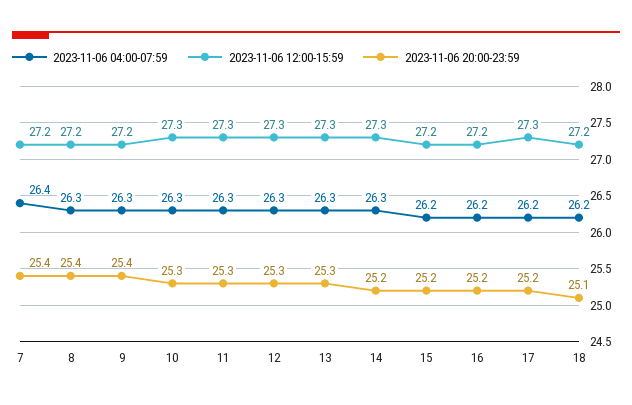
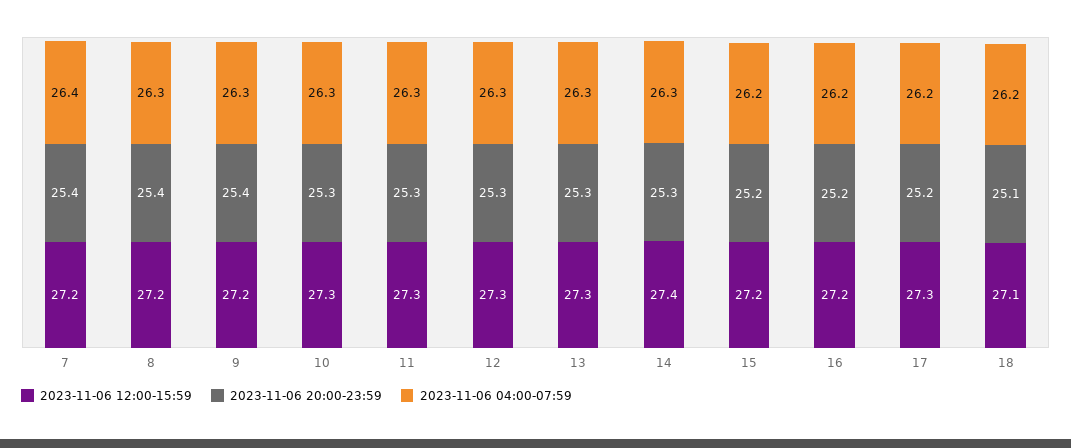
  {
    "2023-11-06 04:00-07:59": {
      "7": 26.4,
      "8": 26.3,
      "9": 26.3,
      "10": 26.3,
      "11": 26.3,
      "12": 26.3,
      "13": 26.3,
      "14": 26.3,
      "15": 26.2,
      "16": 26.2,
      "17": 26.2,
      "18": 26.2
    },
    "2023-11-06 12:00-15:59": {
      "7": 27.2,
      "8": 27.2,
      "9": 27.2,
      "10": 27.3,
      "11": 27.3,
      "12": 27.3,
      "13": 27.3,
-     "14": 27.3,
+     "14": 27.4,
      "15": 27.2,
      "16": 27.2,
      "17": 27.3,
-     "18": 27.2
+     "18": 27.1
    },
    "2023-11-06 20:00-23:59": {
      "7": 25.4,
      "8": 25.4,
      "9": 25.4,
      "10": 25.3,
      "11": 25.3,
      "12": 25.3,
      "13": 25.3,
-     "14": 25.2,
+     "14": 25.3,
      "15": 25.2,
      "16": 25.2,
      "17": 25.2,
      "18": 25.1
    }
  }

